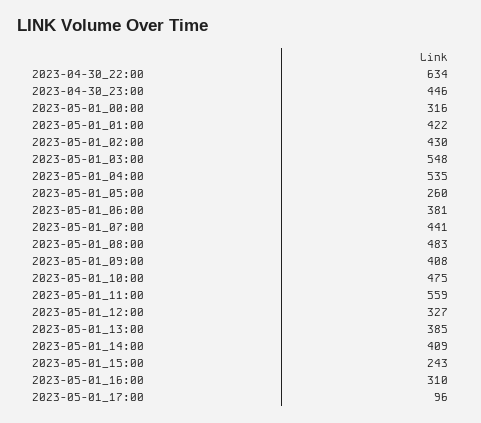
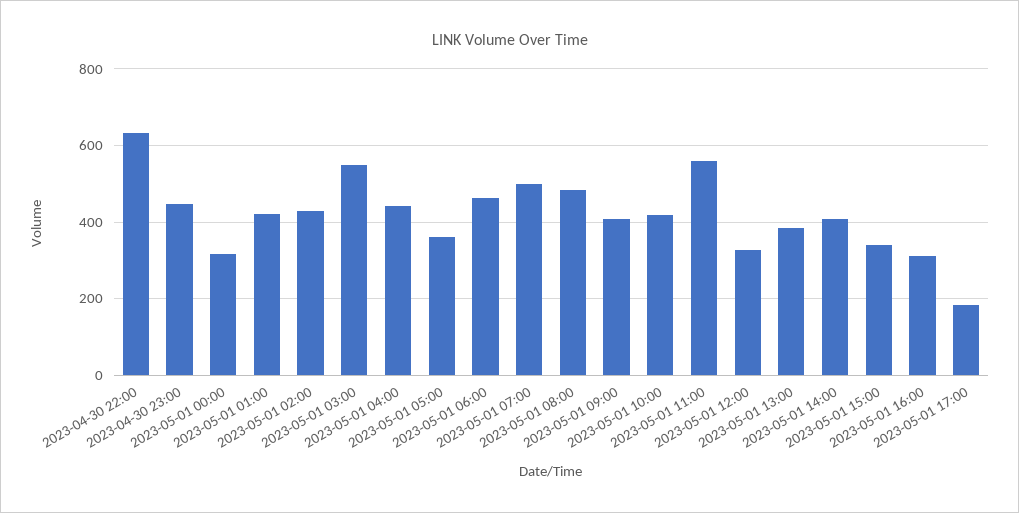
  {
    "2023-04-30_22:00": 634,
    "2023-04-30_23:00": 446,
    "2023-05-01_00:00": 316,
    "2023-05-01_01:00": 422,
    "2023-05-01_02:00": 430,
    "2023-05-01_03:00": 548,
-   "2023-05-01_04:00": 535,
+   "2023-05-01_04:00": 440,
-   "2023-05-01_05:00": 260,
+   "2023-05-01_05:00": 360,
-   "2023-05-01_06:00": 381,
+   "2023-05-01_06:00": 460,
-   "2023-05-01_07:00": 441,
+   "2023-05-01_07:00": 500,
    "2023-05-01_08:00": 483,
    "2023-05-01_09:00": 408,
-   "2023-05-01_10:00": 475,
+   "2023-05-01_10:00": 420,
    "2023-05-01_11:00": 559,
    "2023-05-01_12:00": 327,
    "2023-05-01_13:00": 385,
    "2023-05-01_14:00": 409,
-   "2023-05-01_15:00": 243,
+   "2023-05-01_15:00": 340,
    "2023-05-01_16:00": 310,
-   "2023-05-01_17:00": 96
+   "2023-05-01_17:00": 180
  }

